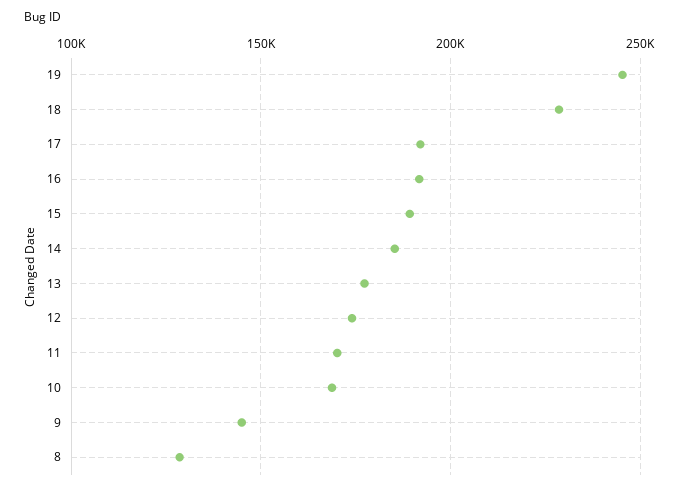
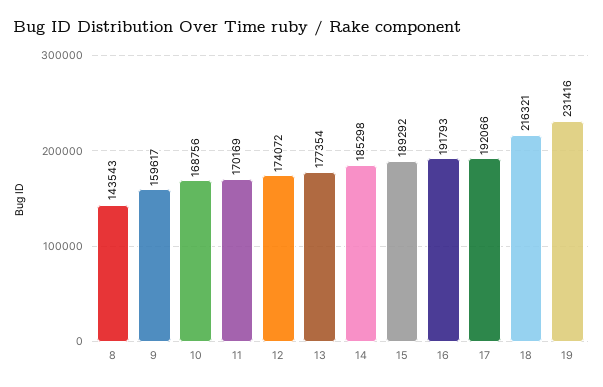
  {
-   "19": 245000,
+   "19": 231416,
-   "18": 230000,
+   "18": 216321,
    "17": 192066,
    "16": 191793,
    "15": 189292,
    "14": 185298,
    "13": 177354,
    "12": 174072,
    "11": 170169,
    "10": 168756,
-   "9": 145000,
+   "9": 159617,
-   "8": 130000
+   "8": 143543
  }

